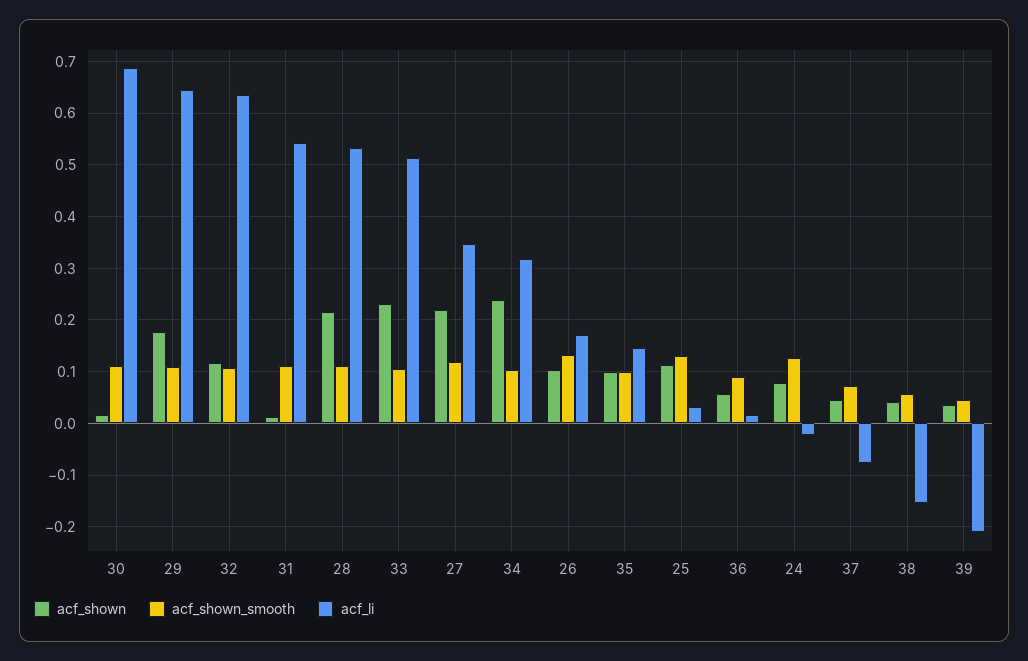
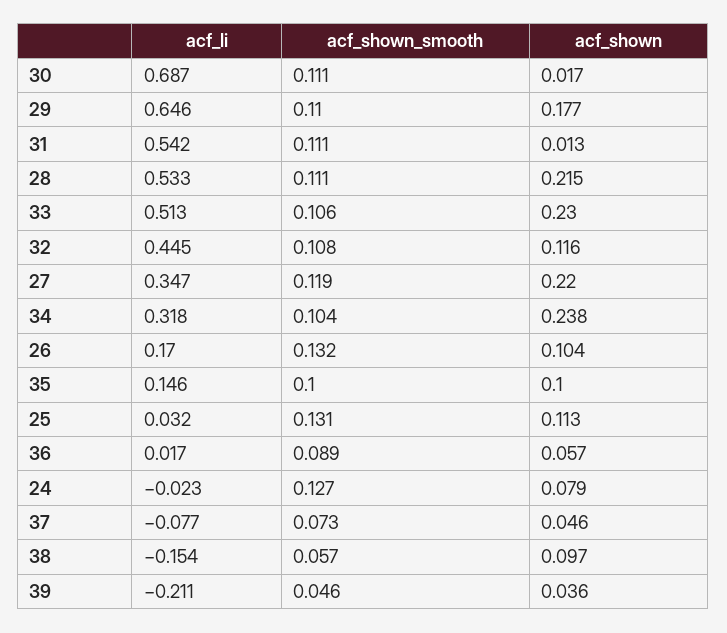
  {
    "acf_shown": {
      "30": 0.017,
      "29": 0.177,
      "32": 0.116,
      "31": 0.013,
      "28": 0.215,
      "33": 0.23,
      "27": 0.22,
      "34": 0.238,
      "26": 0.104,
      "35": 0.1,
      "25": 0.113,
      "36": 0.057,
      "24": 0.079,
      "37": 0.046,
-     "38": 0.04,
+     "38": 0.097,
      "39": 0.036
    },
    "acf_shown_smooth": {
      "30": 0.111,
      "29": 0.11,
      "32": 0.108,
      "31": 0.111,
      "28": 0.111,
      "33": 0.106,
      "27": 0.119,
      "34": 0.104,
      "26": 0.132,
      "35": 0.1,
      "25": 0.131,
      "36": 0.089,
      "24": 0.127,
      "37": 0.073,
      "38": 0.057,
      "39": 0.046
    },
    "acf_li": {
      "30": 0.687,
      "29": 0.646,
-     "32": 0.64,
+     "32": 0.445,
      "31": 0.542,
      "28": 0.533,
      "33": 0.513,
      "27": 0.347,
      "34": 0.318,
      "26": 0.17,
      "35": 0.146,
      "25": 0.032,
      "36": 0.017,
      "24": -0.023,
      "37": -0.077,
      "38": -0.154,
      "39": -0.211
    }
  }

